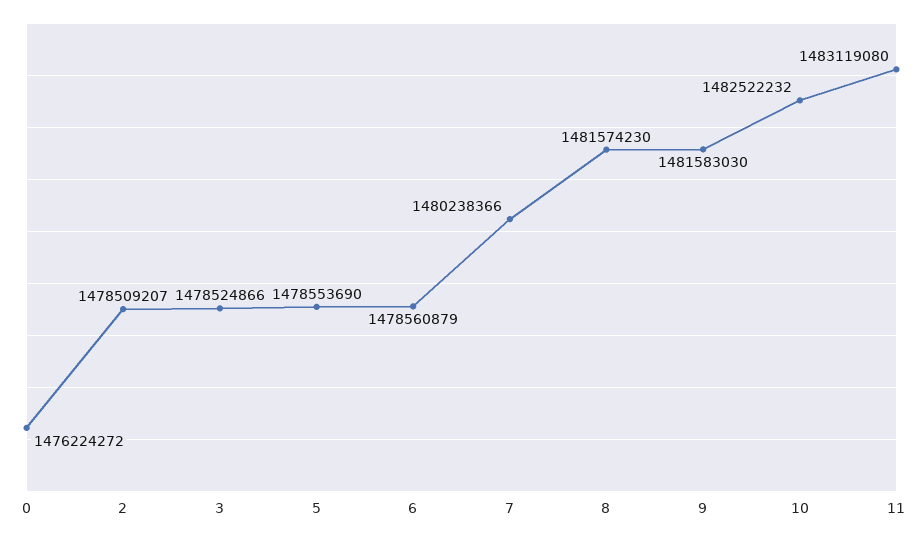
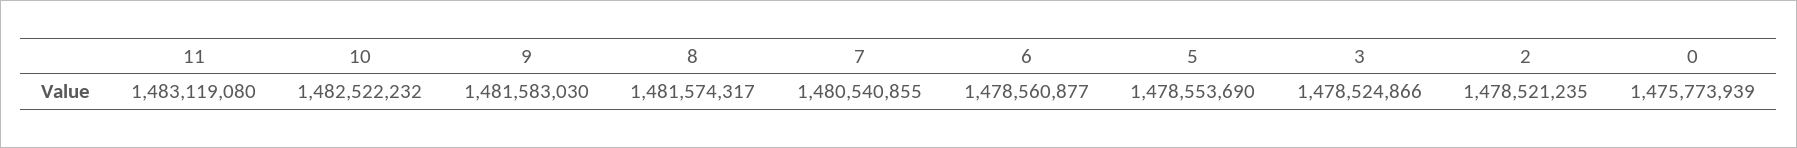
  {
-   "0": 1476224272,
+   "0": 1475773939,
-   "2": 1478509207,
+   "2": 1478521235,
    "3": 1478524866,
    "5": 1478553690,
-   "6": 1478560879,
+   "6": 1478560877,
-   "7": 1480238366,
+   "7": 1480540855,
-   "8": 1481574230,
+   "8": 1481574317,
    "9": 1481583030,
    "10": 1482522232,
    "11": 1483119080
  }

